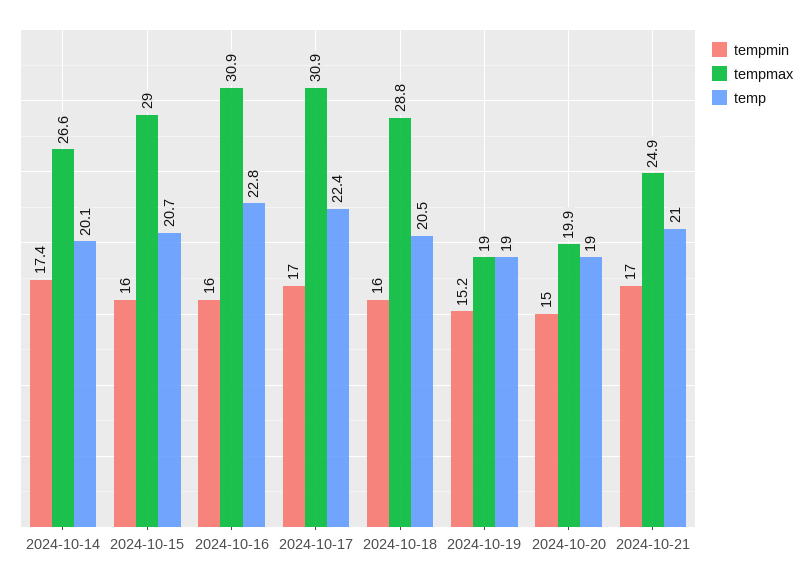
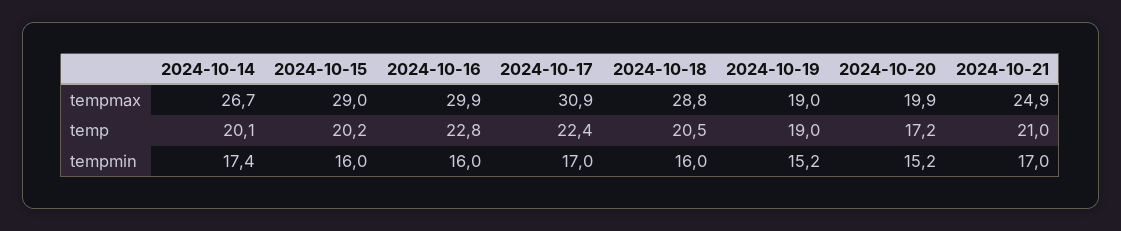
  {
    "tempmin": {
      "2024-10-14": 17.4,
      "2024-10-15": 16,
      "2024-10-16": 16,
      "2024-10-17": 17,
      "2024-10-18": 16,
      "2024-10-19": 15.2,
-     "2024-10-20": 15,
+     "2024-10-20": 15.2,
      "2024-10-21": 17
    },
    "tempmax": {
-     "2024-10-14": 26.6,
+     "2024-10-14": 26.7,
      "2024-10-15": 29,
-     "2024-10-16": 30.9,
+     "2024-10-16": 29.9,
      "2024-10-17": 30.9,
      "2024-10-18": 28.8,
      "2024-10-19": 19,
      "2024-10-20": 19.9,
      "2024-10-21": 24.9
    },
    "temp": {
      "2024-10-14": 20.1,
-     "2024-10-15": 20.7,
+     "2024-10-15": 20.2,
      "2024-10-16": 22.8,
      "2024-10-17": 22.4,
      "2024-10-18": 20.5,
      "2024-10-19": 19,
-     "2024-10-20": 19,
+     "2024-10-20": 17.2,
      "2024-10-21": 21
    }
  }

